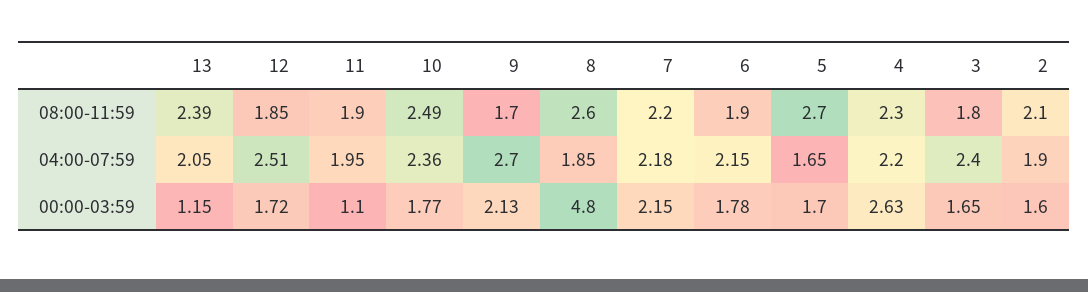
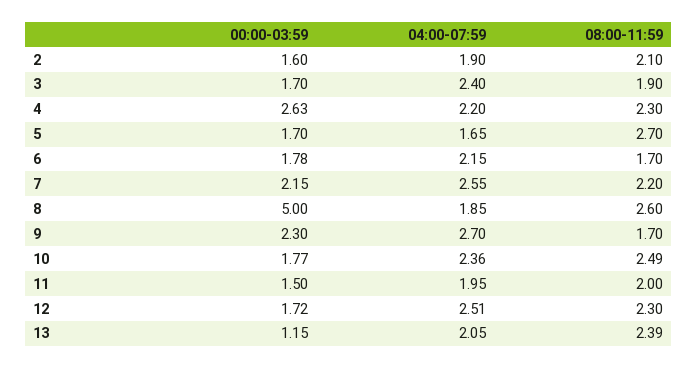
  {
    "13": {
      "08:00-11:59": 2.39,
      "04:00-07:59": 2.05,
      "00:00-03:59": 1.15
    },
    "12": {
-     "08:00-11:59": 1.85,
+     "08:00-11:59": 2.3,
      "04:00-07:59": 2.51,
      "00:00-03:59": 1.72
    },
    "11": {
-     "08:00-11:59": 1.9,
+     "08:00-11:59": 2,
      "04:00-07:59": 1.95,
-     "00:00-03:59": 1.1
+     "00:00-03:59": 1.5
    },
    "10": {
      "08:00-11:59": 2.49,
      "04:00-07:59": 2.36,
      "00:00-03:59": 1.77
    },
    "9": {
      "08:00-11:59": 1.7,
      "04:00-07:59": 2.7,
-     "00:00-03:59": 2.13
+     "00:00-03:59": 2.3
    },
    "8": {
      "08:00-11:59": 2.6,
      "04:00-07:59": 1.85,
-     "00:00-03:59": 4.8
+     "00:00-03:59": 5
    },
    "7": {
      "08:00-11:59": 2.2,
-     "04:00-07:59": 2.18,
+     "04:00-07:59": 2.55,
      "00:00-03:59": 2.15
    },
    "6": {
-     "08:00-11:59": 1.9,
+     "08:00-11:59": 1.7,
      "04:00-07:59": 2.15,
      "00:00-03:59": 1.78
    },
    "5": {
      "08:00-11:59": 2.7,
      "04:00-07:59": 1.65,
      "00:00-03:59": 1.7
    },
    "4": {
      "08:00-11:59": 2.3,
      "04:00-07:59": 2.2,
      "00:00-03:59": 2.63
    },
    "3": {
-     "08:00-11:59": 1.8,
+     "08:00-11:59": 1.9,
      "04:00-07:59": 2.4,
-     "00:00-03:59": 1.65
+     "00:00-03:59": 1.7
    },
    "2": {
      "08:00-11:59": 2.1,
      "04:00-07:59": 1.9,
      "00:00-03:59": 1.6
    }
  }

